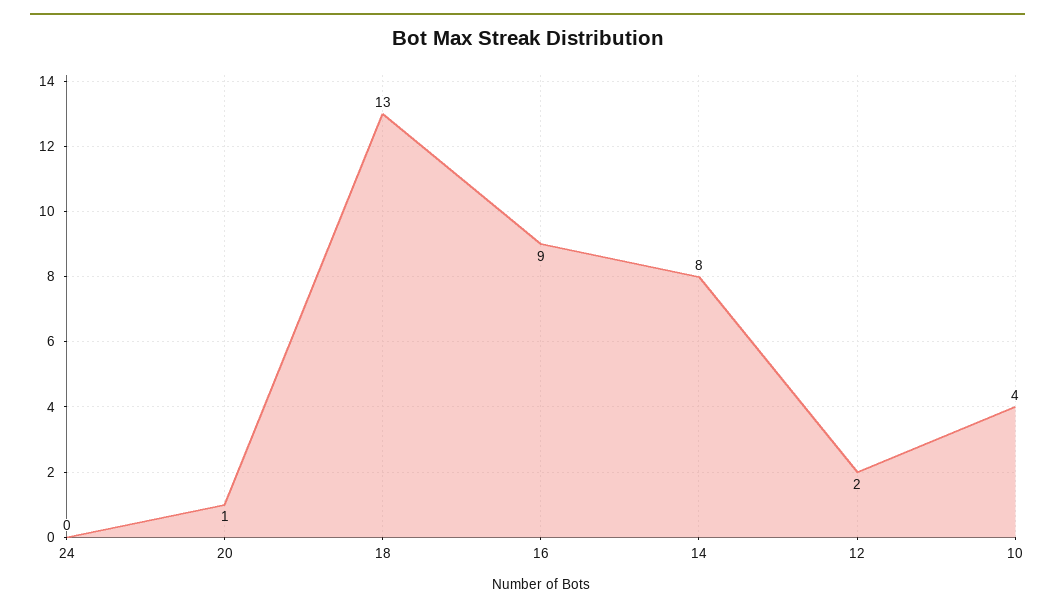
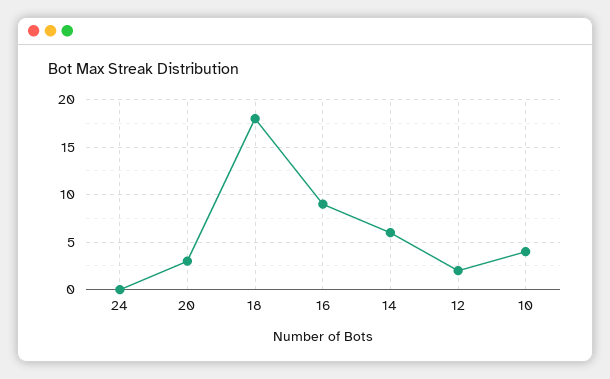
  {
    "24": 0,
-   "20": 1,
+   "20": 3,
-   "18": 13,
+   "18": 18,
    "16": 9,
-   "14": 8,
+   "14": 6,
    "12": 2,
    "10": 4
  }

